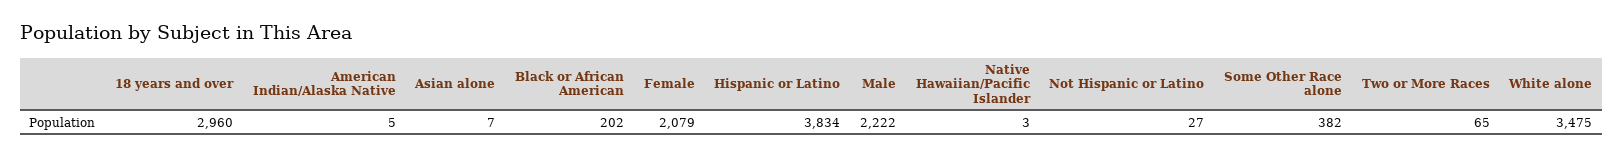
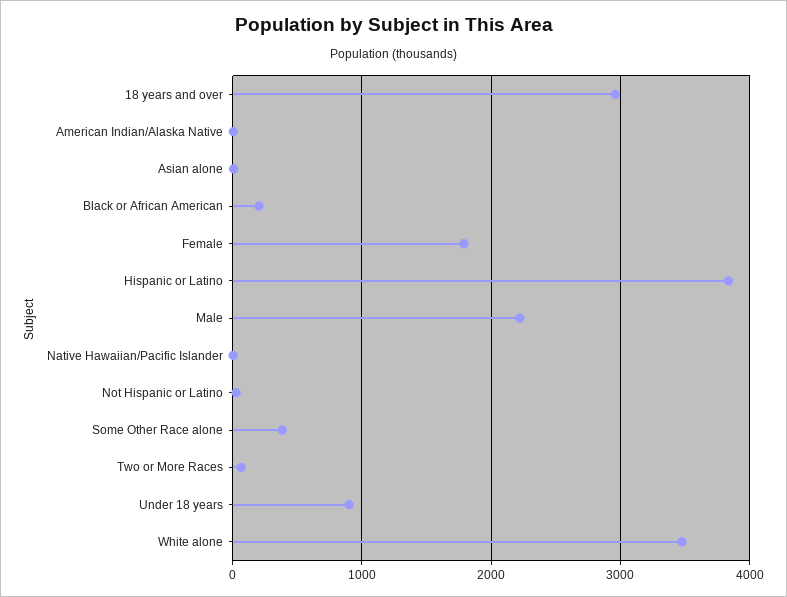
  {
    "18 years and over": 2960,
    "American Indian/Alaska Native": 5,
    "Asian alone": 7,
    "Black or African American": 202,
-   "Female": 2079,
+   "Female": 1800,
    "Hispanic or Latino": 3834,
    "Male": 2222,
    "Native Hawaiian/Pacific Islander": 3,
    "Not Hispanic or Latino": 27,
    "Some Other Race alone": 382,
    "Two or More Races": 65,
-   "White alone": 3475
+   "White alone": 3475,
+   "Under 18 years": 900
  }

